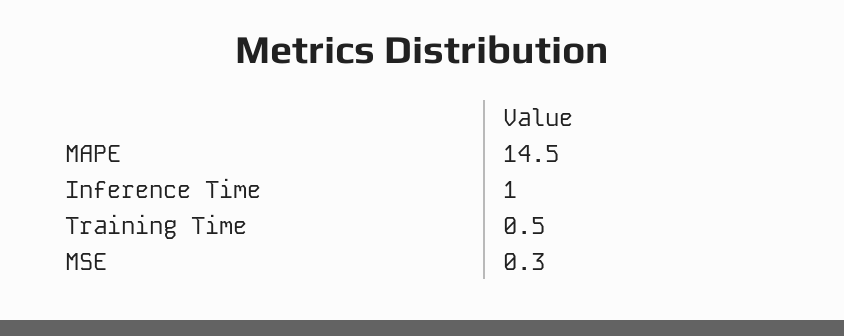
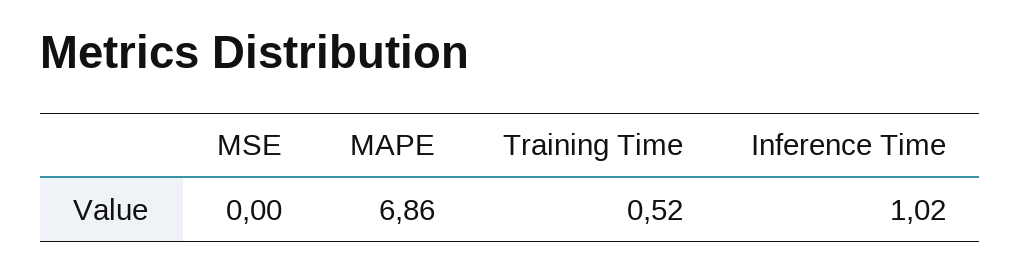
  {
-   "MAPE": 14.5,
+   "MAPE": 6.86,
    "Inference Time": 1.02,
    "Training Time": 0.52,
-   "MSE": 0.3
+   "MSE": 0
  }

